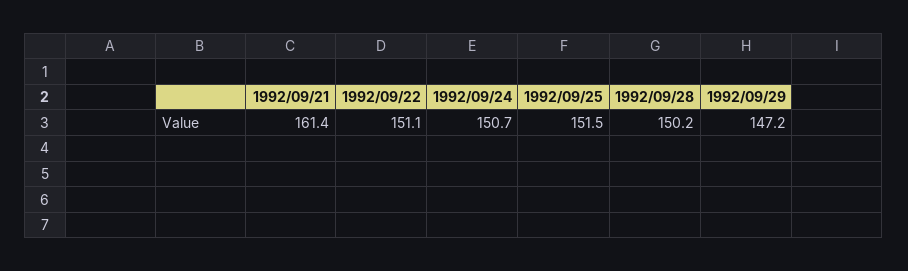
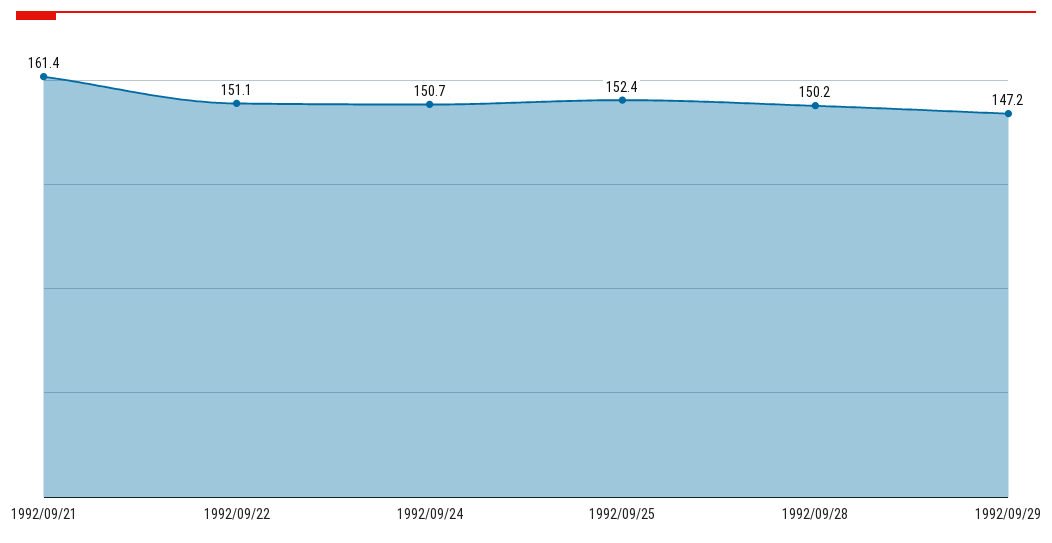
  {
    "1992/09/21": 161.4,
    "1992/09/22": 151.1,
    "1992/09/24": 150.7,
-   "1992/09/25": 151.5,
+   "1992/09/25": 152.4,
    "1992/09/28": 150.2,
    "1992/09/29": 147.2
  }

